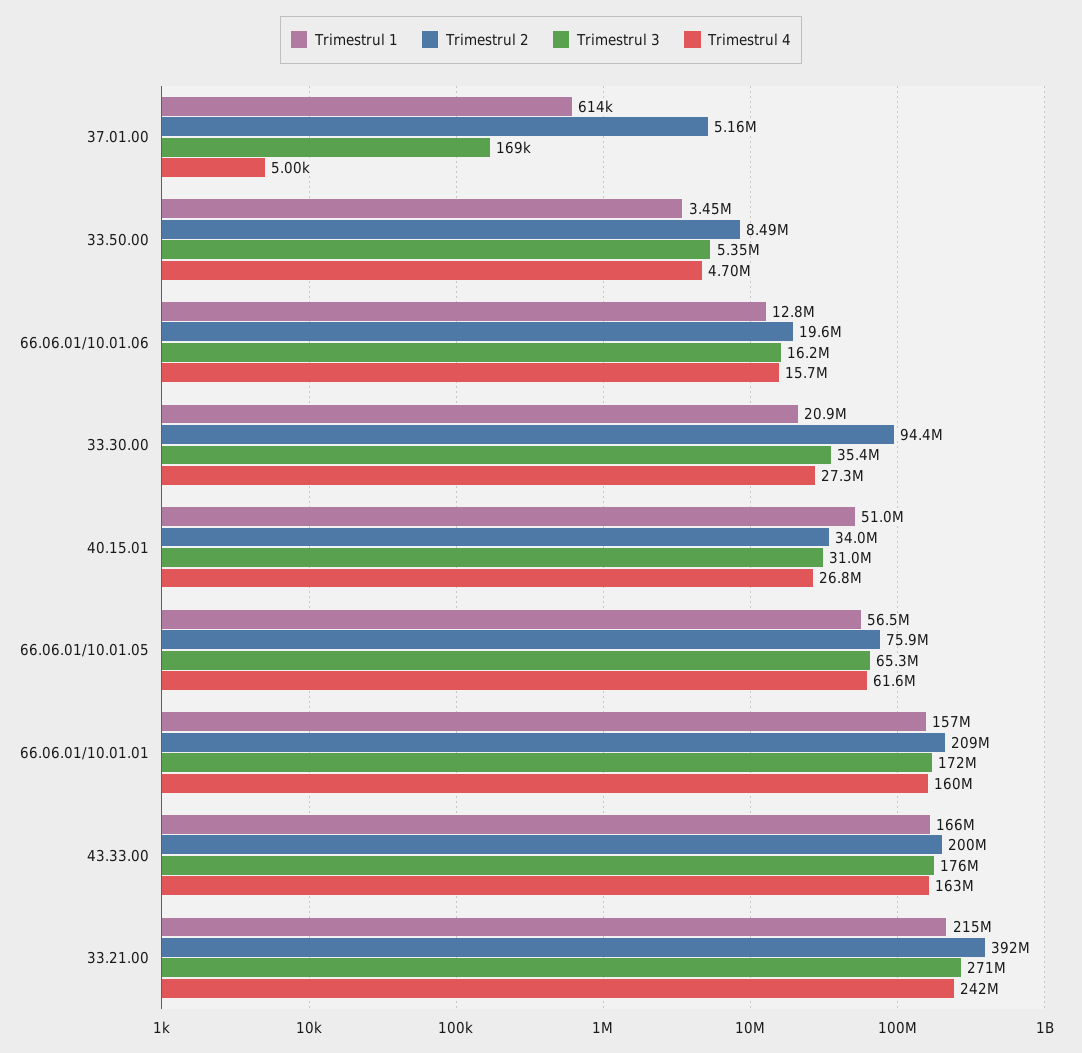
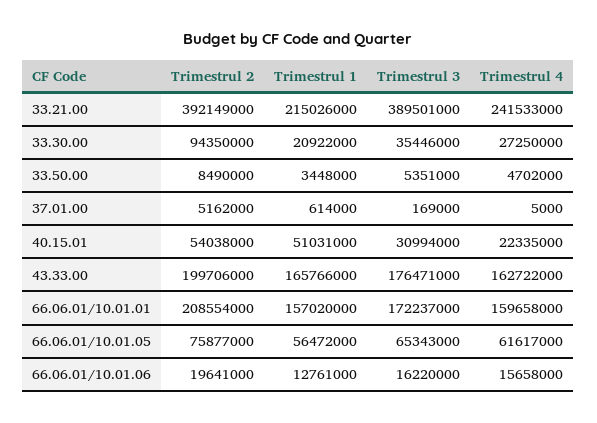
  {
    "Trimestrul 1": {
      "37.01.00": 614000,
      "33.50.00": 3448000,
      "66.06.01/10.01.06": 12761000,
      "33.30.00": 20922000,
      "40.15.01": 51031000,
      "66.06.01/10.01.05": 56472000,
      "66.06.01/10.01.01": 157020000,
      "43.33.00": 165766000,
      "33.21.00": 215026000
    },
    "Trimestrul 2": {
      "37.01.00": 5162000,
      "33.50.00": 8490000,
      "66.06.01/10.01.06": 19641000,
      "33.30.00": 94350000,
-     "40.15.01": 34000000,
+     "40.15.01": 54038000,
      "66.06.01/10.01.05": 75877000,
      "66.06.01/10.01.01": 208554000,
      "43.33.00": 199706000,
      "33.21.00": 392149000
    },
    "Trimestrul 3": {
      "37.01.00": 169000,
      "33.50.00": 5351000,
      "66.06.01/10.01.06": 16220000,
      "33.30.00": 35446000,
      "40.15.01": 30994000,
      "66.06.01/10.01.05": 65343000,
      "66.06.01/10.01.01": 172237000,
      "43.33.00": 176471000,
-     "33.21.00": 271000000
+     "33.21.00": 389501000
    },
    "Trimestrul 4": {
      "37.01.00": 5000,
      "33.50.00": 4702000,
      "66.06.01/10.01.06": 15658000,
      "33.30.00": 27250000,
-     "40.15.01": 26800000,
+     "40.15.01": 22335000,
      "66.06.01/10.01.05": 61617000,
      "66.06.01/10.01.01": 159658000,
      "43.33.00": 162722000,
      "33.21.00": 241533000
    }
  }

